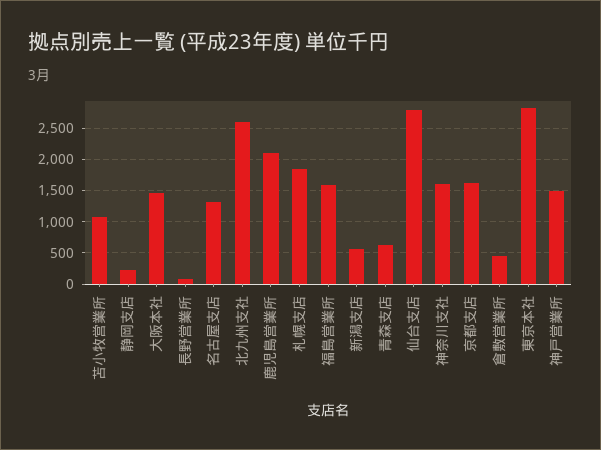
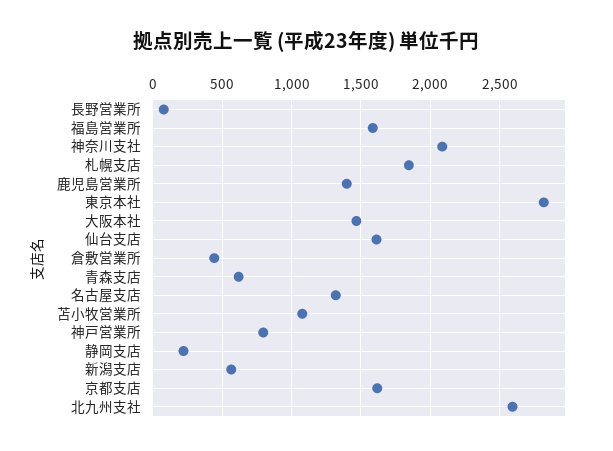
  {
    "苫小牧営業所": 1100,
    "静岡支店": 200,
    "大阪本社": 1450,
    "長野営業所": 100,
    "名古屋支店": 1300,
    "北九州支社": 2600,
-   "鹿児島営業所": 2100,
+   "鹿児島営業所": 1400,
    "札幌支店": 1850,
    "福島営業所": 1600,
    "新潟支店": 550,
    "青森支店": 600,
-   "仙台支店": 2800,
+   "仙台支店": 1600,
-   "神奈川支社": 1600,
+   "神奈川支社": 2100,
    "京都支店": 1600,
    "倉敷営業所": 450,
    "東京本社": 2800,
-   "神戸営業所": 1500
+   "神戸営業所": 800
  }

